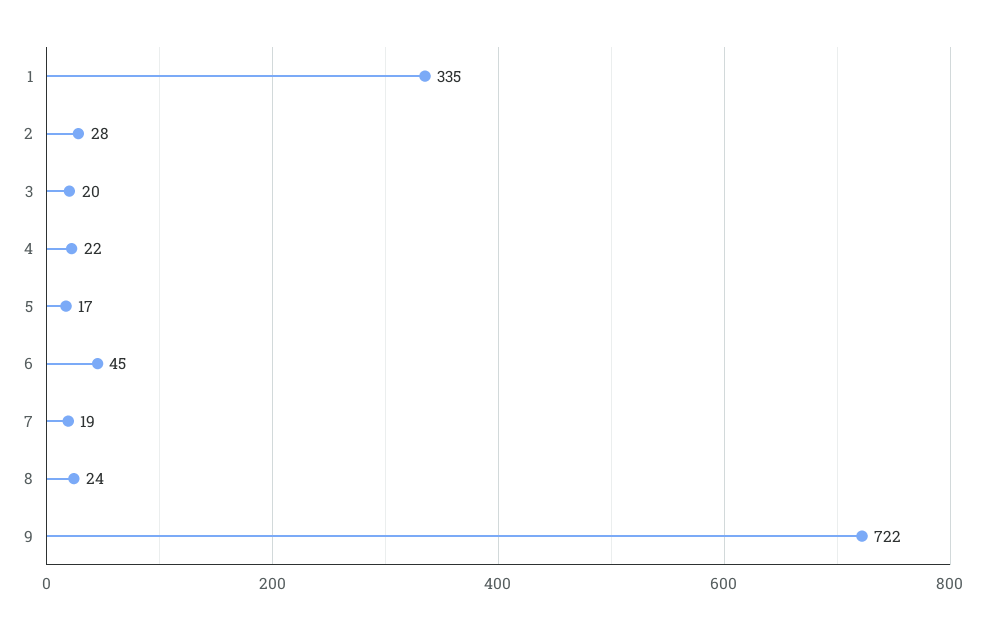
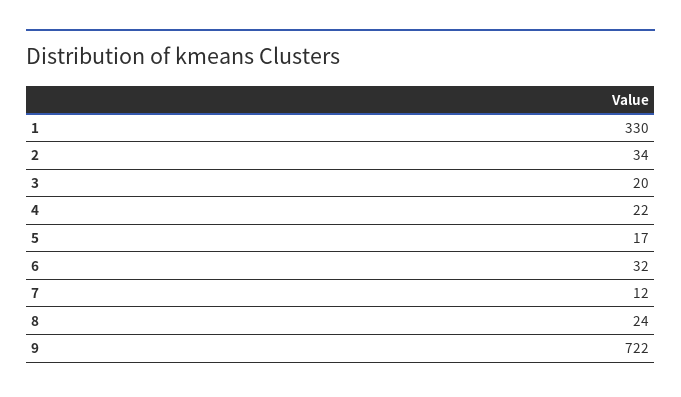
  {
-   "1": 335,
+   "1": 330,
-   "2": 28,
+   "2": 34,
    "3": 20,
    "4": 22,
    "5": 17,
-   "6": 45,
+   "6": 32,
-   "7": 19,
+   "7": 12,
    "8": 24,
    "9": 722
  }

